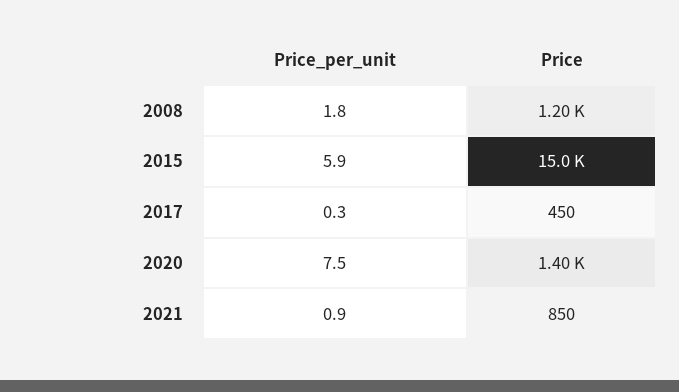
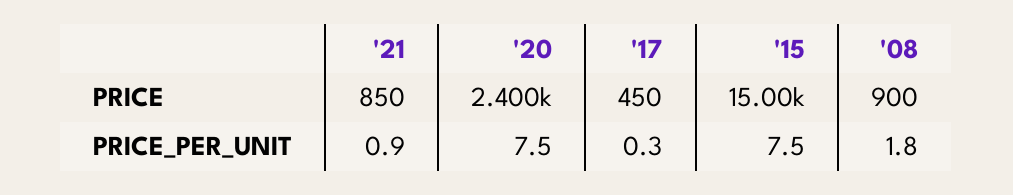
  {
    "Price_per_unit": {
      "2008": 1.8,
-     "2015": 5.9,
+     "2015": 7.5,
      "2017": 0.3,
      "2020": 7.5,
      "2021": 0.9
    },
    "Price": {
-     "2008": 1200,
+     "2008": 900,
      "2015": 15000,
      "2017": 450,
-     "2020": 1400,
+     "2020": 2400,
      "2021": 850
    }
  }

